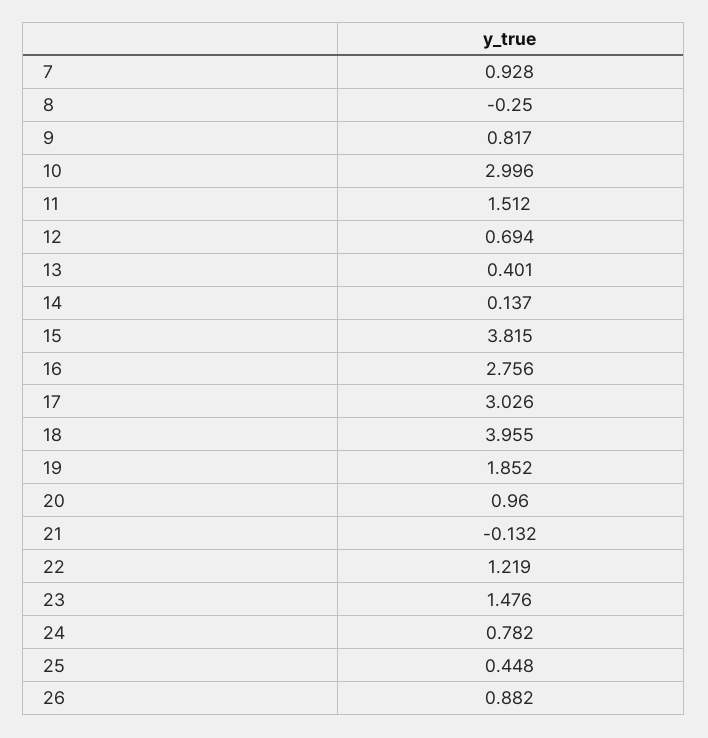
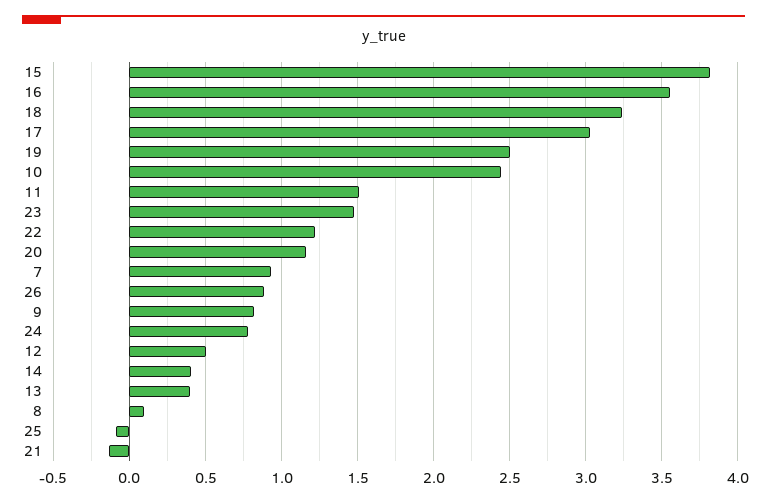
  {
    "7": 0.928,
-   "8": -0.25,
+   "8": 0.1,
    "9": 0.817,
-   "10": 2.996,
+   "10": 2.45,
    "11": 1.512,
-   "12": 0.694,
+   "12": 0.5,
    "13": 0.401,
-   "14": 0.137,
+   "14": 0.4,
    "15": 3.815,
-   "16": 2.756,
+   "16": 3.55,
    "17": 3.026,
-   "18": 3.955,
+   "18": 3.25,
-   "19": 1.852,
+   "19": 2.5,
-   "20": 0.96,
+   "20": 1.15,
    "21": -0.132,
    "22": 1.219,
    "23": 1.476,
    "24": 0.782,
-   "25": 0.448,
+   "25": -0.1,
    "26": 0.882
  }

